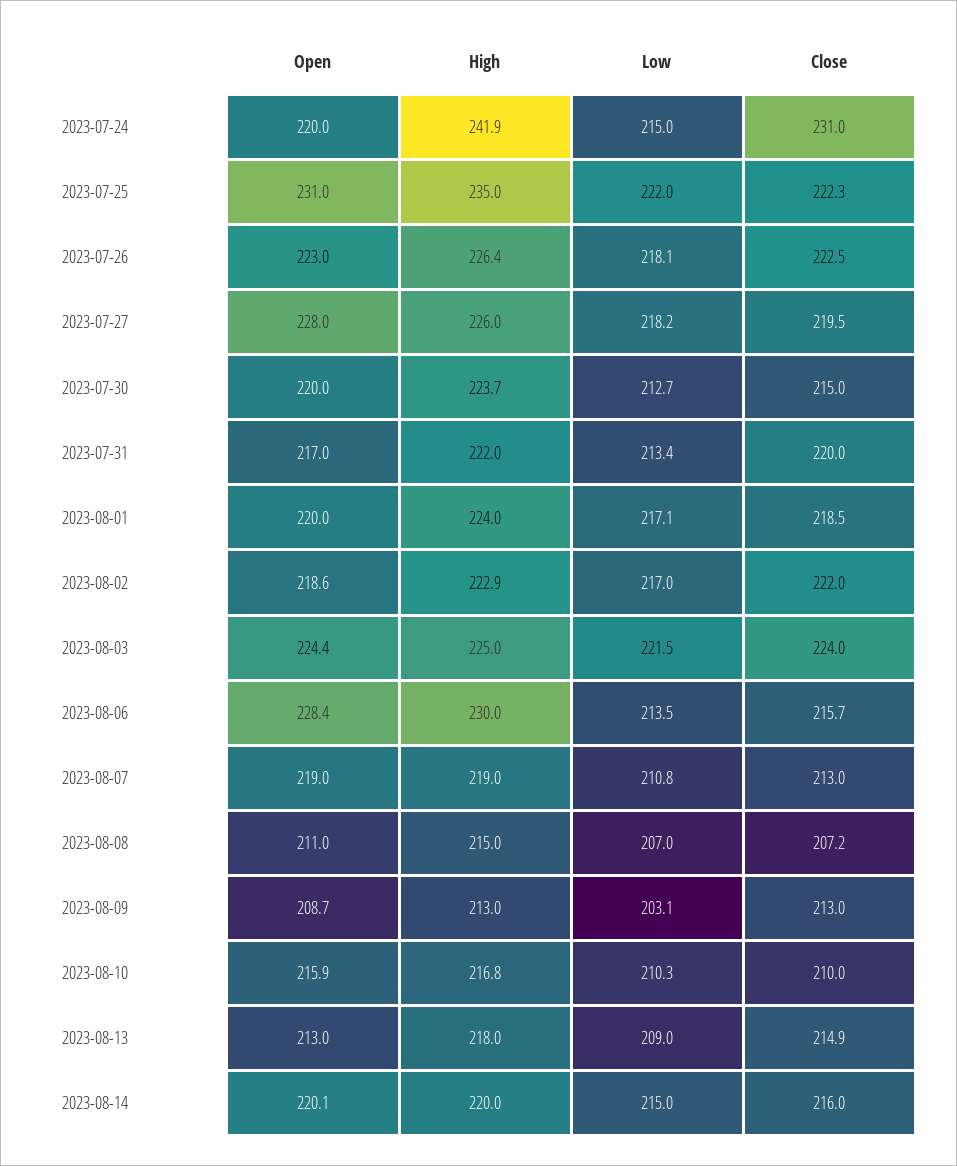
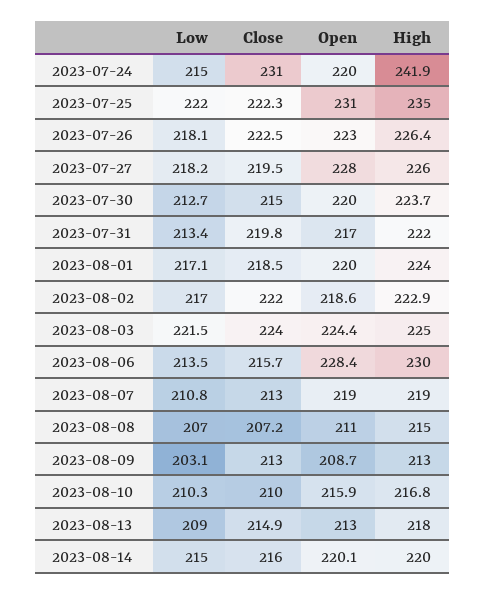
  {
    "Open": {
      "2023-07-24": 220,
      "2023-07-25": 231,
      "2023-07-26": 223,
      "2023-07-27": 228,
      "2023-07-30": 220,
      "2023-07-31": 217,
      "2023-08-01": 220,
      "2023-08-02": 218.6,
      "2023-08-03": 224.4,
      "2023-08-06": 228.4,
      "2023-08-07": 219,
      "2023-08-08": 211,
      "2023-08-09": 208.7,
      "2023-08-10": 215.9,
      "2023-08-13": 213,
      "2023-08-14": 220.1
    },
    "High": {
      "2023-07-24": 241.9,
      "2023-07-25": 235,
      "2023-07-26": 226.4,
      "2023-07-27": 226,
      "2023-07-30": 223.7,
      "2023-07-31": 222,
      "2023-08-01": 224,
      "2023-08-02": 222.9,
      "2023-08-03": 225,
      "2023-08-06": 230,
      "2023-08-07": 219,
      "2023-08-08": 215,
      "2023-08-09": 213,
      "2023-08-10": 216.8,
      "2023-08-13": 218,
      "2023-08-14": 220
    },
    "Low": {
      "2023-07-24": 215,
      "2023-07-25": 222,
      "2023-07-26": 218.1,
      "2023-07-27": 218.2,
      "2023-07-30": 212.7,
      "2023-07-31": 213.4,
      "2023-08-01": 217.1,
      "2023-08-02": 217,
      "2023-08-03": 221.5,
      "2023-08-06": 213.5,
      "2023-08-07": 210.8,
      "2023-08-08": 207,
      "2023-08-09": 203.1,
      "2023-08-10": 210.3,
      "2023-08-13": 209,
      "2023-08-14": 215
    },
    "Close": {
      "2023-07-24": 231,
      "2023-07-25": 222.3,
      "2023-07-26": 222.5,
      "2023-07-27": 219.5,
      "2023-07-30": 215,
-     "2023-07-31": 220,
+     "2023-07-31": 219.8,
      "2023-08-01": 218.5,
      "2023-08-02": 222,
      "2023-08-03": 224,
      "2023-08-06": 215.7,
      "2023-08-07": 213,
      "2023-08-08": 207.2,
      "2023-08-09": 213,
      "2023-08-10": 210,
      "2023-08-13": 214.9,
      "2023-08-14": 216
    }
  }

